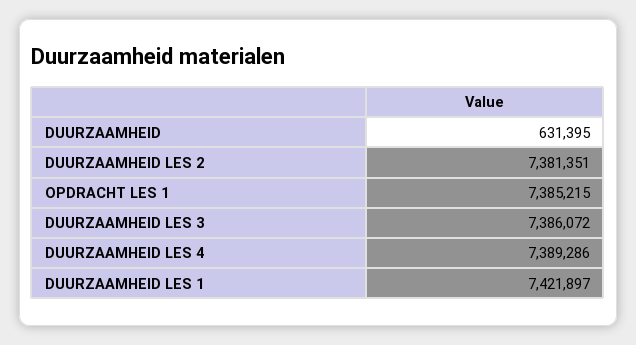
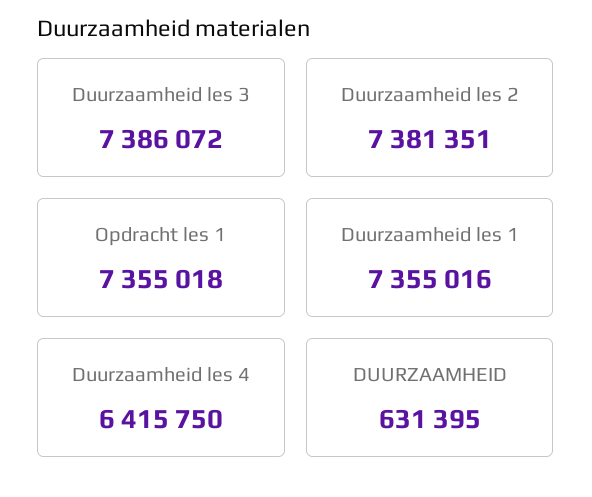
  {
    "DUURZAAMHEID": 631395,
    "DUURZAAMHEID LES 2": 7381351,
-   "OPDRACHT LES 1": 7385215,
+   "OPDRACHT LES 1": 7355018,
    "DUURZAAMHEID LES 3": 7386072,
-   "DUURZAAMHEID LES 4": 7389286,
+   "DUURZAAMHEID LES 4": 6415750,
-   "DUURZAAMHEID LES 1": 7421897
+   "DUURZAAMHEID LES 1": 7355016
  }

